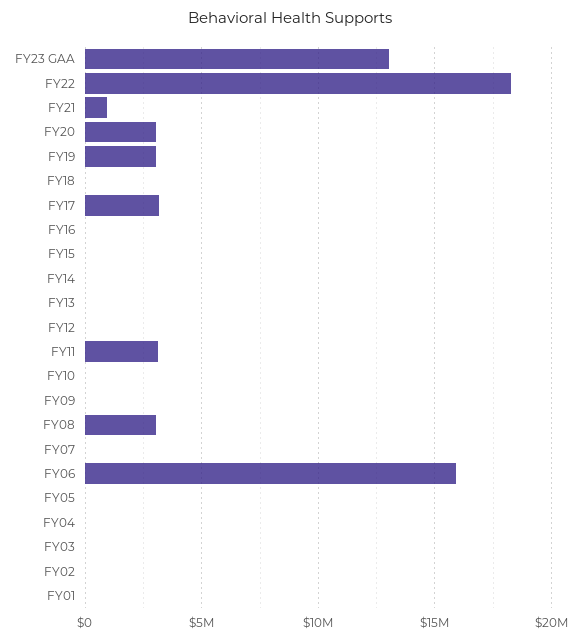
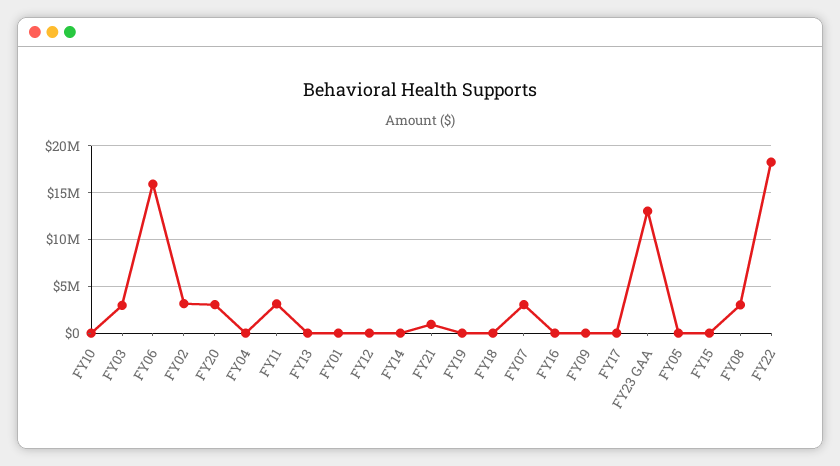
  {
    "FY23 GAA": 13000000,
    "FY22": 18500000,
    "FY21": 1000000,
    "FY20": 3000000,
-   "FY19": 3000000,
+   "FY19": 0,
    "FY18": 0,
-   "FY17": 3000000,
+   "FY17": 0,
    "FY16": 0,
    "FY15": 0,
    "FY14": 0,
    "FY13": 0,
    "FY12": 0,
    "FY11": 3000000,
    "FY10": 0,
    "FY09": 0,
    "FY08": 3000000,
-   "FY07": 0,
+   "FY07": 3000000,
    "FY06": 16000000,
    "FY05": 0,
    "FY04": 0,
-   "FY03": 0,
+   "FY03": 3000000,
-   "FY02": 0,
+   "FY02": 3000000,
    "FY01": 0
  }

